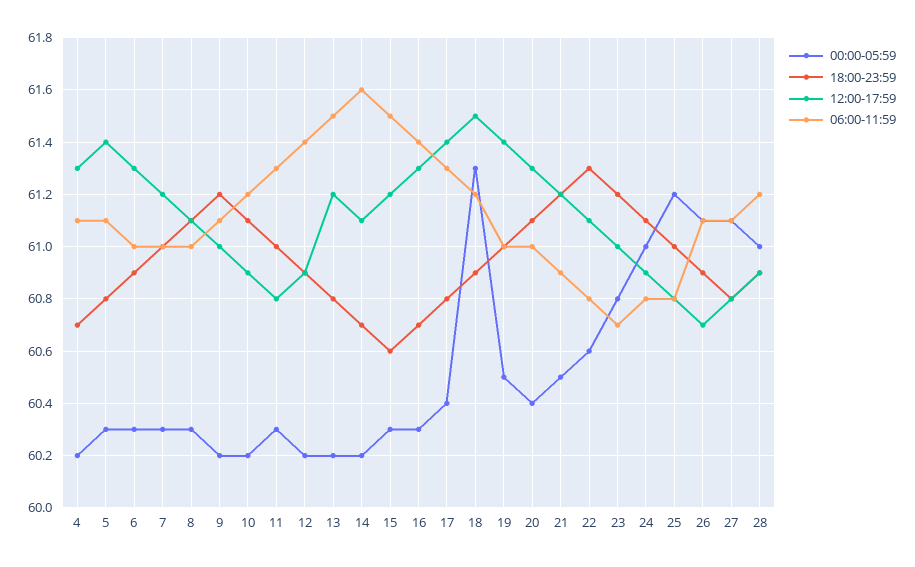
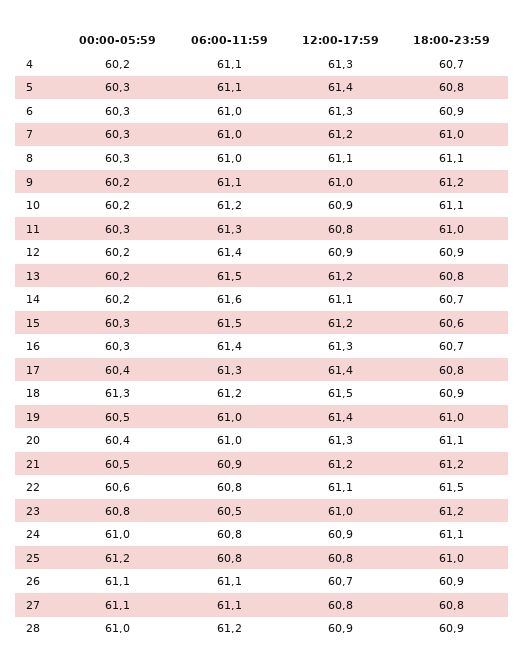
  {
    "00:00-05:59": {
      "4": 60.2,
      "5": 60.3,
      "6": 60.3,
      "7": 60.3,
      "8": 60.3,
      "9": 60.2,
      "10": 60.2,
      "11": 60.3,
      "12": 60.2,
      "13": 60.2,
      "14": 60.2,
      "15": 60.3,
      "16": 60.3,
      "17": 60.4,
      "18": 61.3,
      "19": 60.5,
      "20": 60.4,
      "21": 60.5,
      "22": 60.6,
      "23": 60.8,
      "24": 61,
      "25": 61.2,
      "26": 61.1,
      "27": 61.1,
      "28": 61
    },
    "18:00-23:59": {
      "4": 60.7,
      "5": 60.8,
      "6": 60.9,
      "7": 61,
      "8": 61.1,
      "9": 61.2,
      "10": 61.1,
      "11": 61,
      "12": 60.9,
      "13": 60.8,
      "14": 60.7,
      "15": 60.6,
      "16": 60.7,
      "17": 60.8,
      "18": 60.9,
      "19": 61,
      "20": 61.1,
      "21": 61.2,
-     "22": 61.3,
+     "22": 61.5,
      "23": 61.2,
      "24": 61.1,
      "25": 61,
      "26": 60.9,
      "27": 60.8,
      "28": 60.9
    },
    "12:00-17:59": {
      "4": 61.3,
      "5": 61.4,
      "6": 61.3,
      "7": 61.2,
      "8": 61.1,
      "9": 61,
      "10": 60.9,
      "11": 60.8,
      "12": 60.9,
      "13": 61.2,
      "14": 61.1,
      "15": 61.2,
      "16": 61.3,
      "17": 61.4,
      "18": 61.5,
      "19": 61.4,
      "20": 61.3,
      "21": 61.2,
      "22": 61.1,
      "23": 61,
      "24": 60.9,
      "25": 60.8,
      "26": 60.7,
      "27": 60.8,
      "28": 60.9
    },
    "06:00-11:59": {
      "4": 61.1,
      "5": 61.1,
      "6": 61,
      "7": 61,
      "8": 61,
      "9": 61.1,
      "10": 61.2,
      "11": 61.3,
      "12": 61.4,
      "13": 61.5,
      "14": 61.6,
      "15": 61.5,
      "16": 61.4,
      "17": 61.3,
      "18": 61.2,
      "19": 61,
      "20": 61,
      "21": 60.9,
      "22": 60.8,
-     "23": 60.7,
+     "23": 60.5,
      "24": 60.8,
      "25": 60.8,
      "26": 61.1,
      "27": 61.1,
      "28": 61.2
    }
  }

